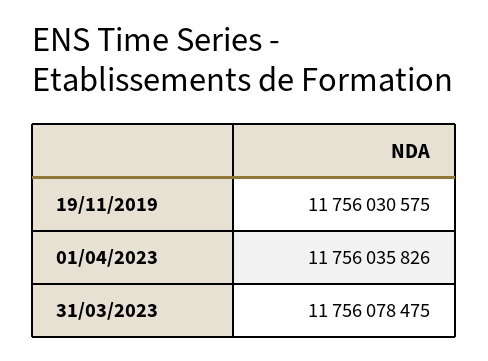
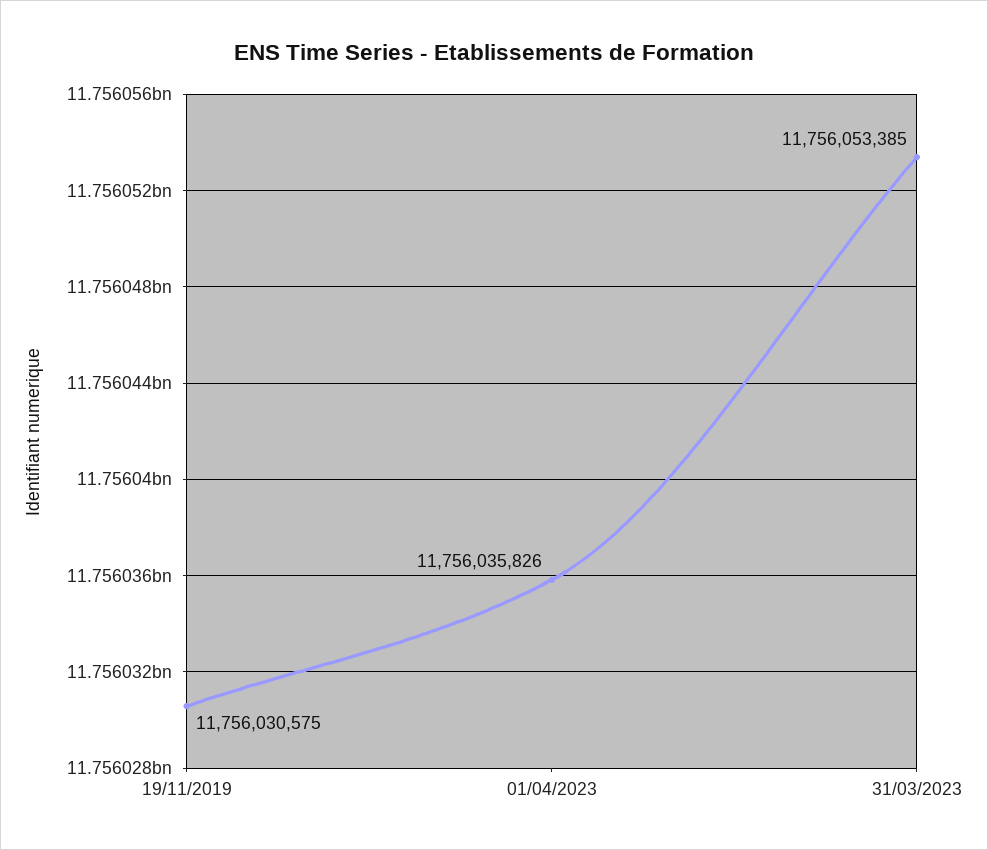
  {
    "19/11/2019": 11756030575,
    "01/04/2023": 11756035826,
-   "31/03/2023": 11756078475
+   "31/03/2023": 11756053385
  }

